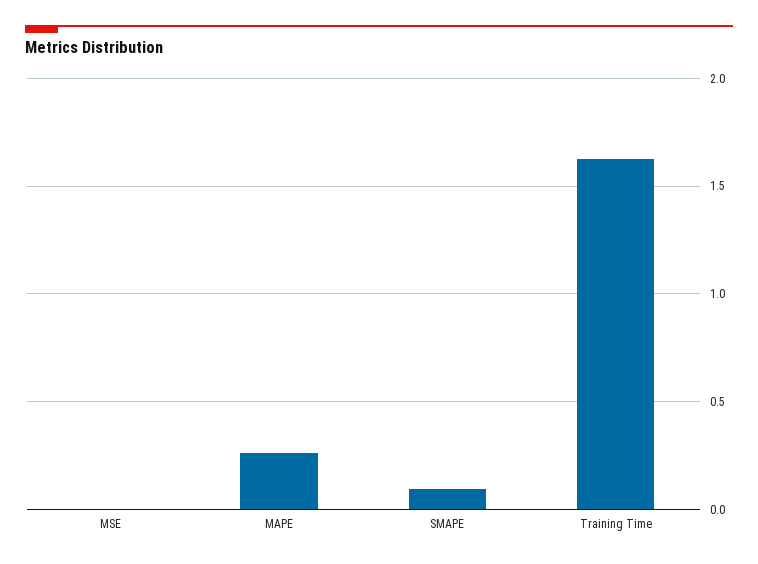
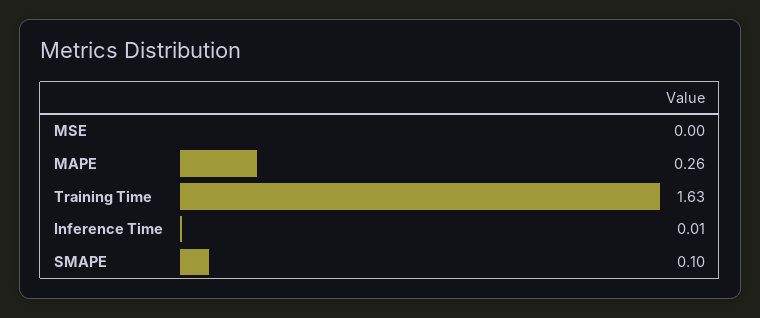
  {
    "MSE": 0,
    "MAPE": 0.26,
    "SMAPE": 0.1,
-   "Training Time": 1.63
+   "Training Time": 1.63,
+   "Inference Time": 0.01
  }

